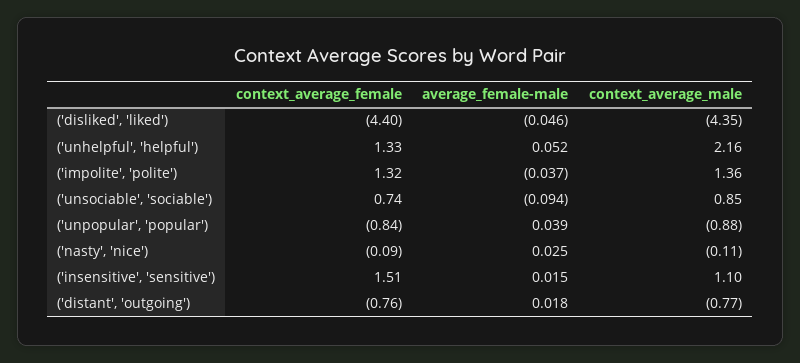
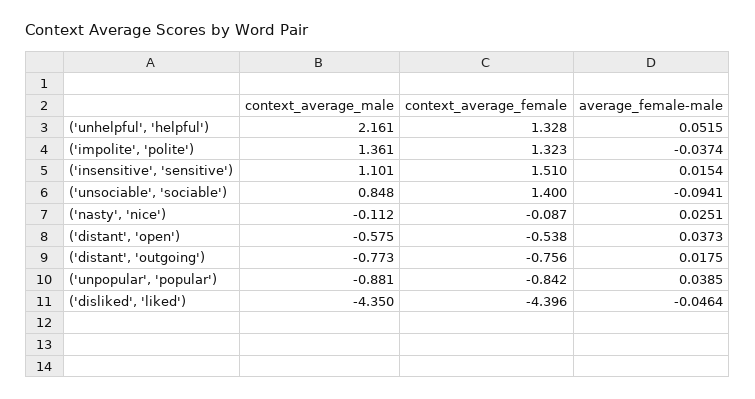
  {
    "context_average_female": {
      "('disliked', 'liked')": -4.396,
      "('unhelpful', 'helpful')": 1.328,
      "('impolite', 'polite')": 1.323,
-     "('unsociable', 'sociable')": 0.74,
+     "('unsociable', 'sociable')": 1.4,
      "('unpopular', 'popular')": -0.842,
      "('nasty', 'nice')": -0.087,
      "('insensitive', 'sensitive')": 1.51,
-     "('distant', 'outgoing')": -0.756
+     "('distant', 'outgoing')": -0.756,
+     "('distant', 'open')": -0.538
    },
    "average_female-male": {
      "('disliked', 'liked')": -0.0464,
      "('unhelpful', 'helpful')": 0.0515,
      "('impolite', 'polite')": -0.0374,
      "('unsociable', 'sociable')": -0.0941,
      "('unpopular', 'popular')": 0.0385,
      "('nasty', 'nice')": 0.0251,
      "('insensitive', 'sensitive')": 0.0154,
-     "('distant', 'outgoing')": 0.0175
+     "('distant', 'outgoing')": 0.0175,
+     "('distant', 'open')": 0.0373
    },
    "context_average_male": {
      "('disliked', 'liked')": -4.35,
      "('unhelpful', 'helpful')": 2.161,
      "('impolite', 'polite')": 1.361,
      "('unsociable', 'sociable')": 0.848,
      "('unpopular', 'popular')": -0.881,
      "('nasty', 'nice')": -0.112,
      "('insensitive', 'sensitive')": 1.101,
-     "('distant', 'outgoing')": -0.773
+     "('distant', 'outgoing')": -0.773,
+     "('distant', 'open')": -0.575
    }
  }

